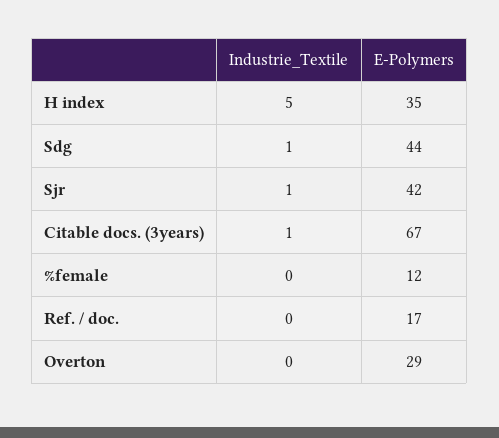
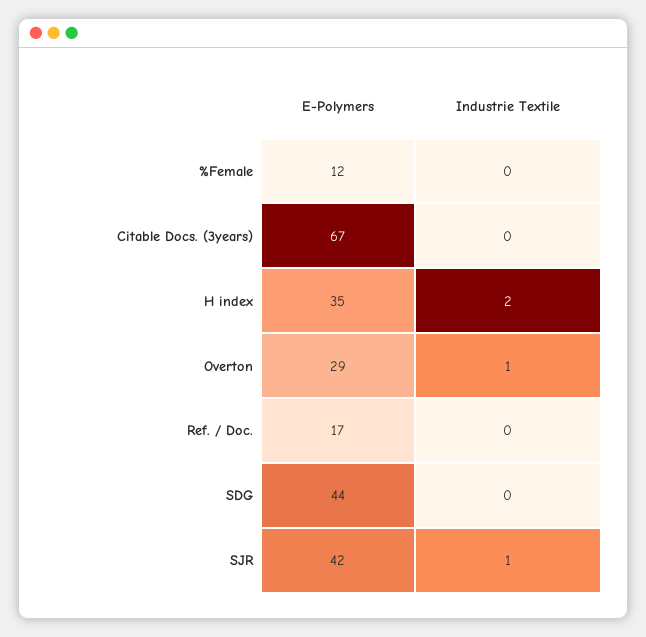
  {
    "Industrie_Textile": {
-     "H index": 5,
+     "H index": 2,
-     "Sdg": 1,
+     "Sdg": 0,
      "Sjr": 1,
-     "Citable docs. (3years)": 1,
+     "Citable docs. (3years)": 0,
      "%female": 0,
      "Ref. / doc.": 0,
-     "Overton": 0
+     "Overton": 1
    },
    "E-Polymers": {
      "H index": 35,
      "Sdg": 44,
      "Sjr": 42,
      "Citable docs. (3years)": 67,
      "%female": 12,
      "Ref. / doc.": 17,
      "Overton": 29
    }
  }

